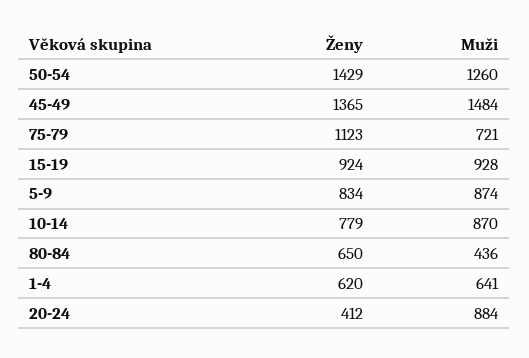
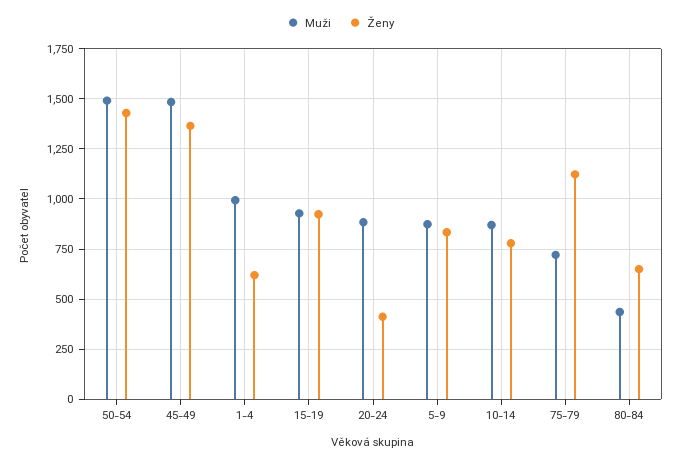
  {
    "Ženy": {
      "50-54": 1429,
      "45-49": 1365,
      "75-79": 1123,
      "15-19": 924,
      "5-9": 834,
      "10-14": 779,
      "80-84": 650,
      "1-4": 620,
      "20-24": 412
    },
    "Muži": {
-     "50-54": 1260,
+     "50-54": 1500,
      "45-49": 1484,
      "75-79": 721,
      "15-19": 928,
      "5-9": 874,
      "10-14": 870,
      "80-84": 436,
-     "1-4": 641,
+     "1-4": 1000,
      "20-24": 884
    }
  }

